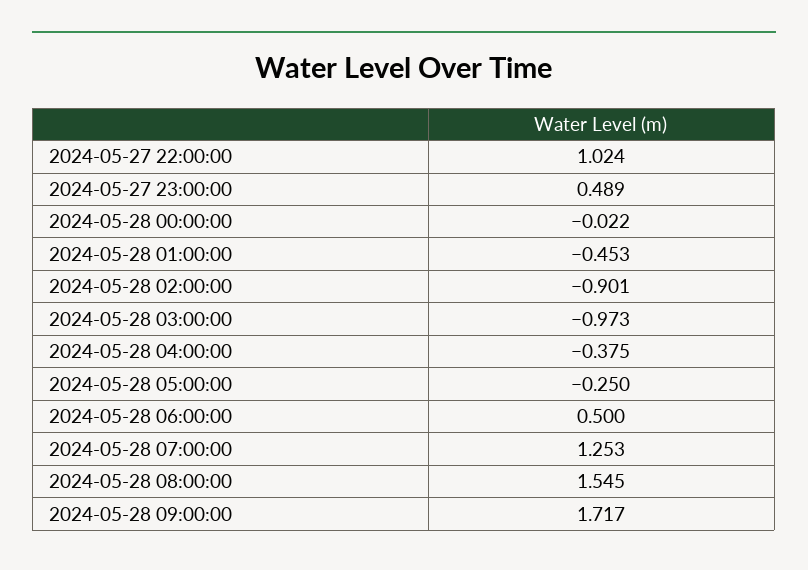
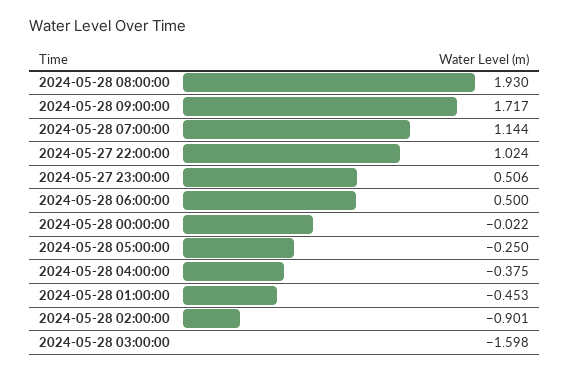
  {
    "2024-05-27 22:00:00": 1.024,
-   "2024-05-27 23:00:00": 0.489,
+   "2024-05-27 23:00:00": 0.506,
    "2024-05-28 00:00:00": -0.022,
    "2024-05-28 01:00:00": -0.453,
    "2024-05-28 02:00:00": -0.901,
-   "2024-05-28 03:00:00": -0.973,
+   "2024-05-28 03:00:00": -1.598,
    "2024-05-28 04:00:00": -0.375,
    "2024-05-28 05:00:00": -0.25,
    "2024-05-28 06:00:00": 0.5,
-   "2024-05-28 07:00:00": 1.253,
+   "2024-05-28 07:00:00": 1.144,
-   "2024-05-28 08:00:00": 1.545,
+   "2024-05-28 08:00:00": 1.93,
    "2024-05-28 09:00:00": 1.717
  }

